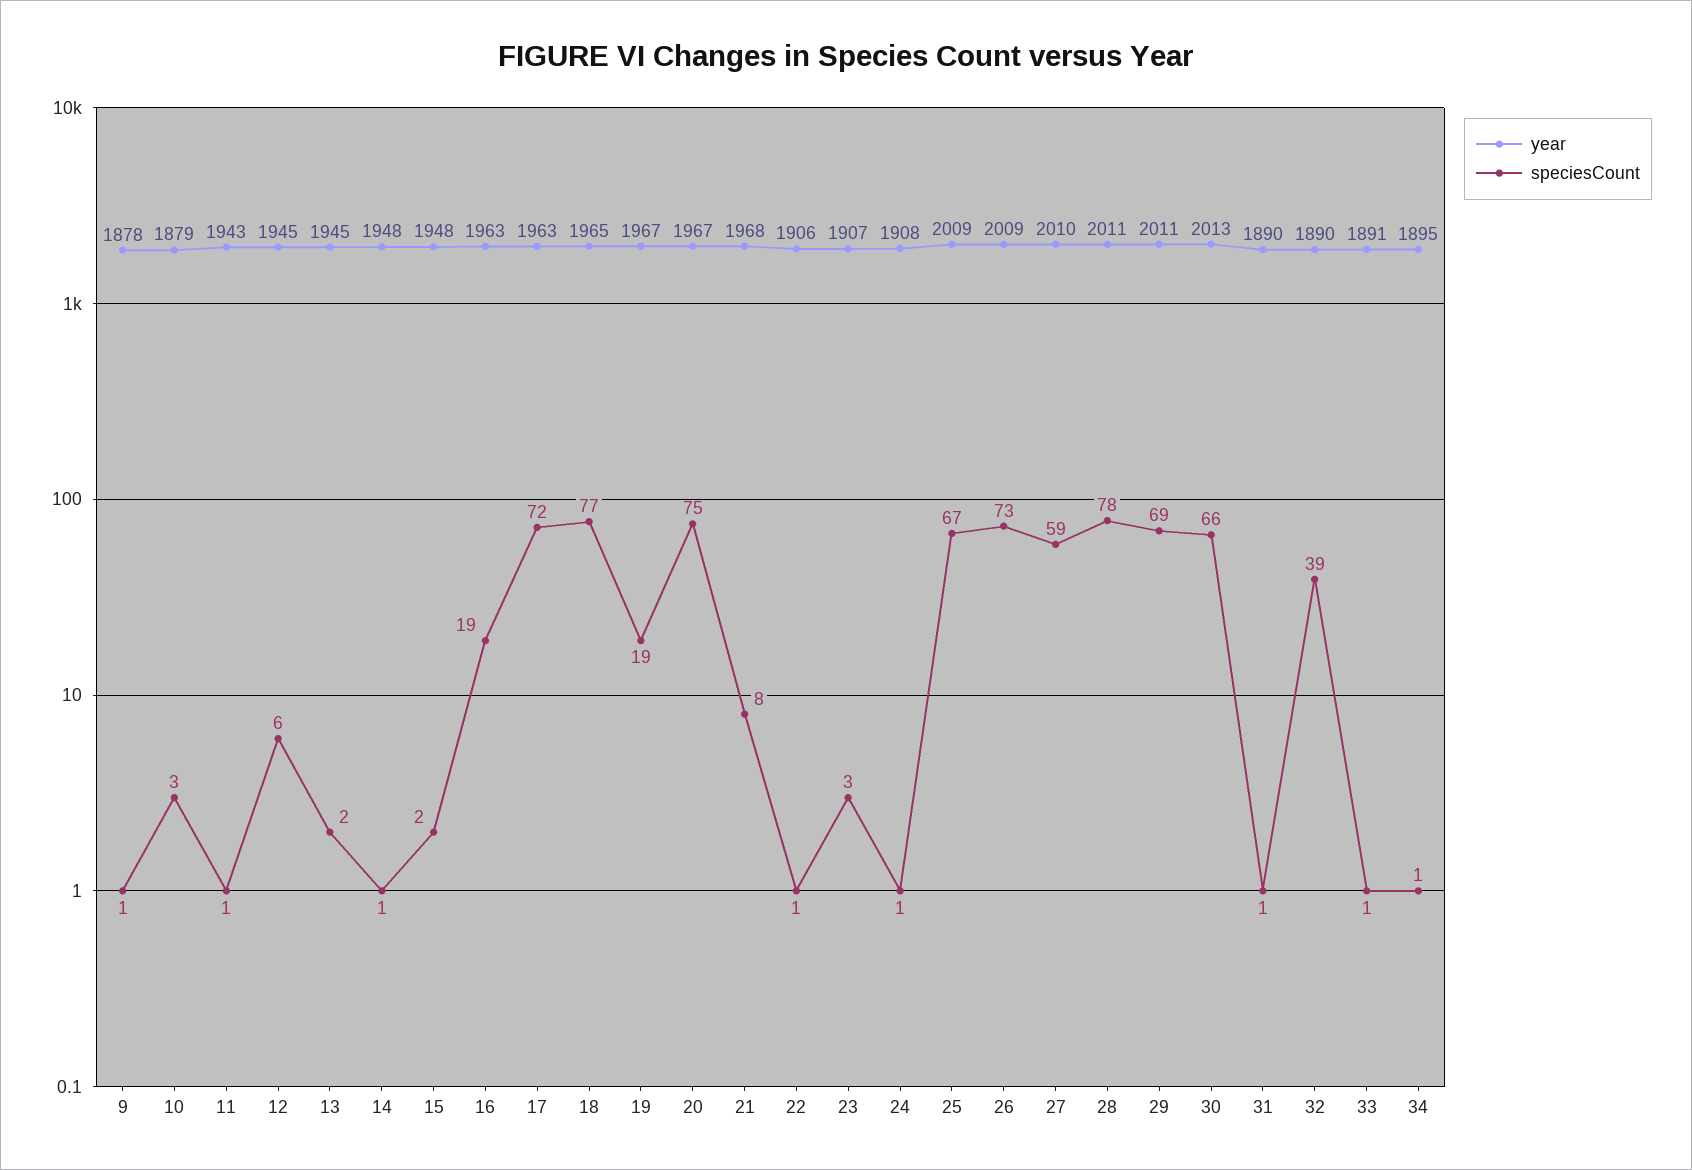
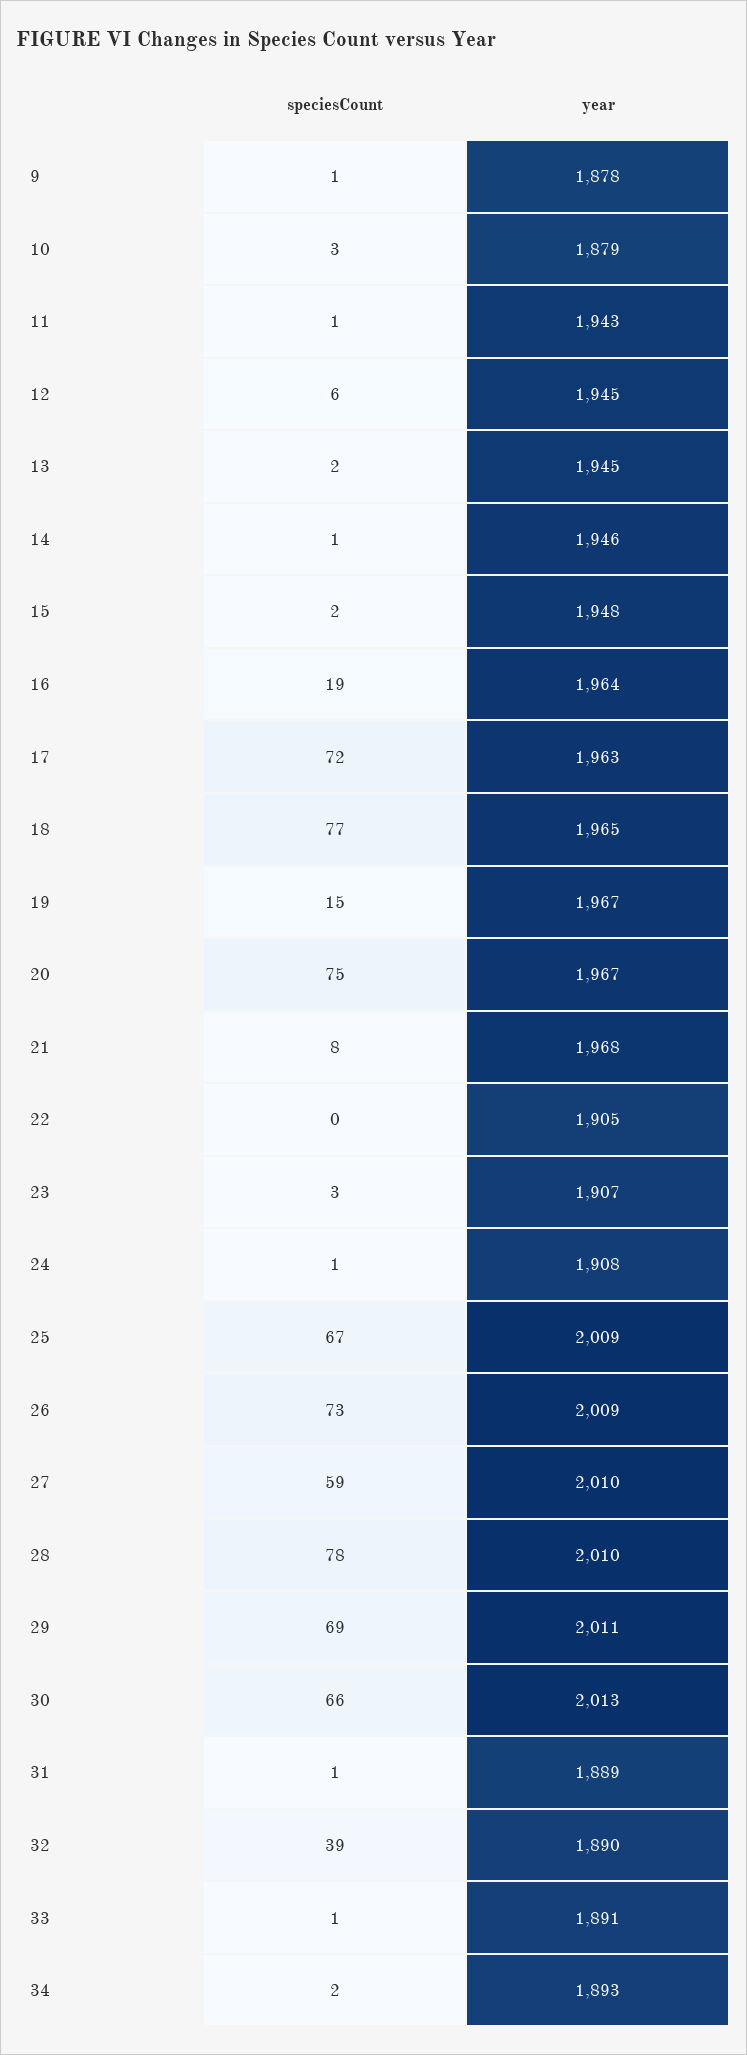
  {
    "year": {
      "9": 1878,
      "10": 1879,
      "11": 1943,
      "12": 1945,
      "13": 1945,
-     "14": 1948,
+     "14": 1946,
      "15": 1948,
-     "16": 1963,
+     "16": 1964,
      "17": 1963,
      "18": 1965,
      "19": 1967,
      "20": 1967,
      "21": 1968,
-     "22": 1906,
+     "22": 1905,
      "23": 1907,
      "24": 1908,
      "25": 2009,
      "26": 2009,
      "27": 2010,
-     "28": 2011,
+     "28": 2010,
      "29": 2011,
      "30": 2013,
-     "31": 1890,
+     "31": 1889,
      "32": 1890,
      "33": 1891,
-     "34": 1895
+     "34": 1893
    },
    "speciesCount": {
      "9": 1,
      "10": 3,
      "11": 1,
      "12": 6,
      "13": 2,
      "14": 1,
      "15": 2,
      "16": 19,
      "17": 72,
      "18": 77,
-     "19": 19,
+     "19": 15,
      "20": 75,
      "21": 8,
-     "22": 1,
+     "22": 0,
      "23": 3,
      "24": 1,
      "25": 67,
      "26": 73,
      "27": 59,
      "28": 78,
      "29": 69,
      "30": 66,
      "31": 1,
      "32": 39,
      "33": 1,
-     "34": 1
+     "34": 2
    }
  }

